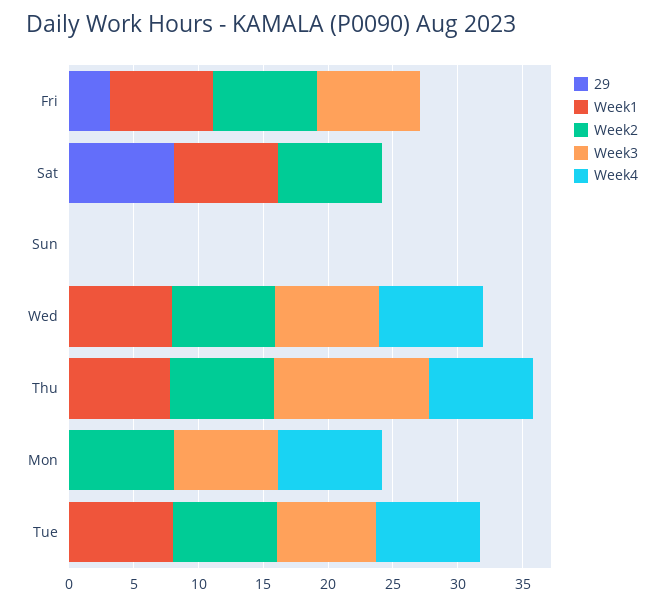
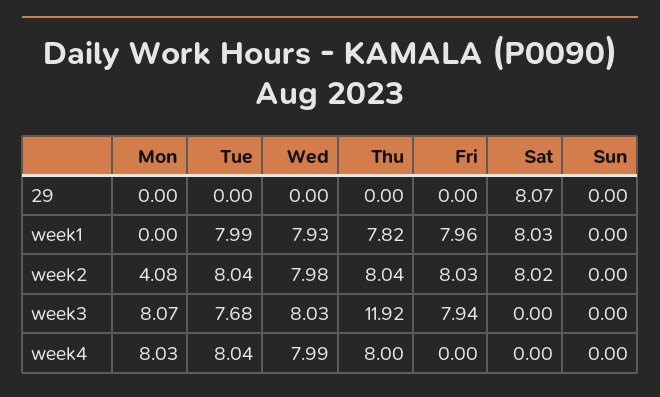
  {
    "29": {
-     "Fri": 3,
+     "Fri": 0,
      "Sat": 8.07,
      "Sun": 0,
      "Wed": 0,
      "Thu": 0,
      "Mon": 0,
      "Tue": 0
    },
    "Week1": {
      "Fri": 7.96,
      "Sat": 8.03,
      "Sun": 0,
      "Wed": 7.93,
      "Thu": 7.82,
      "Mon": 0,
      "Tue": 7.99
    },
    "Week2": {
      "Fri": 8.03,
      "Sat": 8.02,
      "Sun": 0,
      "Wed": 7.98,
      "Thu": 8.04,
-     "Mon": 8,
+     "Mon": 4.08,
      "Tue": 8.04
    },
    "Week3": {
      "Fri": 7.94,
      "Sat": 0,
      "Sun": 0,
      "Wed": 8.03,
      "Thu": 11.92,
      "Mon": 8.07,
      "Tue": 7.68
    },
    "Week4": {
      "Fri": 0,
      "Sat": 0,
      "Sun": 0,
      "Wed": 7.99,
      "Thu": 8,
      "Mon": 8.03,
      "Tue": 8.04
    }
  }

